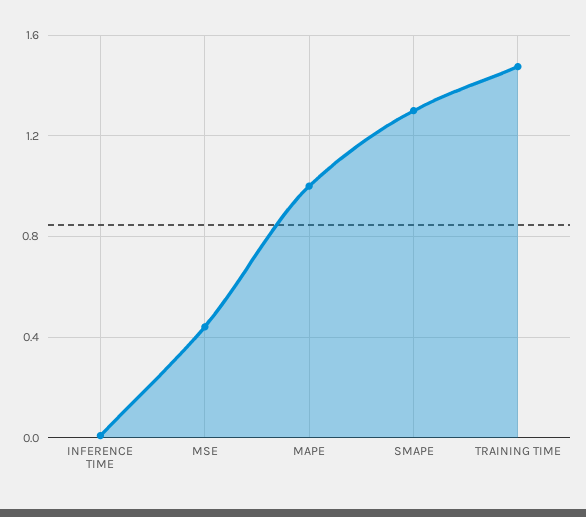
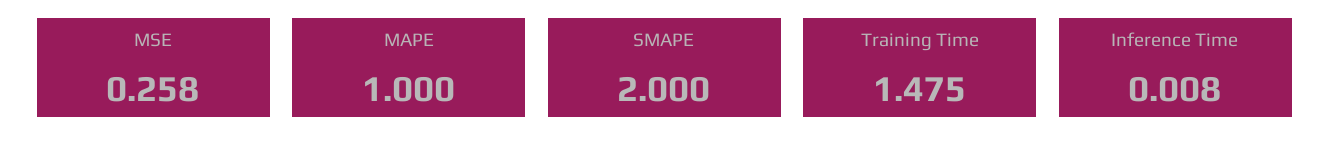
  {
    "INFERENCE TIME": 0.008,
-   "MSE": 0.45,
+   "MSE": 0.258,
    "MAPE": 1,
-   "SMAPE": 1.3,
+   "SMAPE": 2,
    "TRAINING TIME": 1.475
  }

